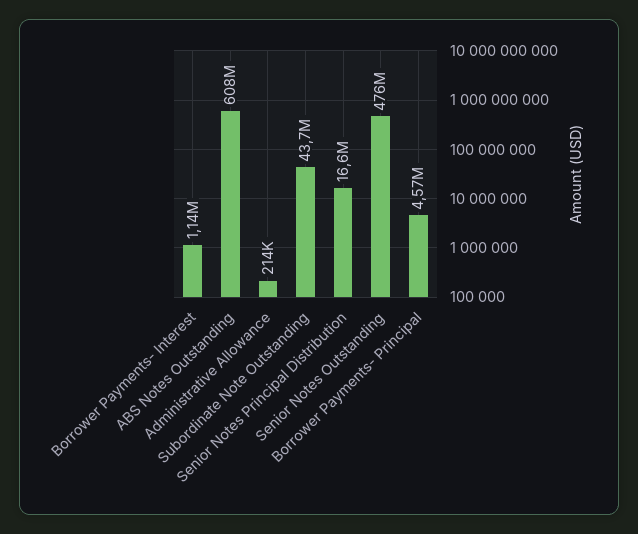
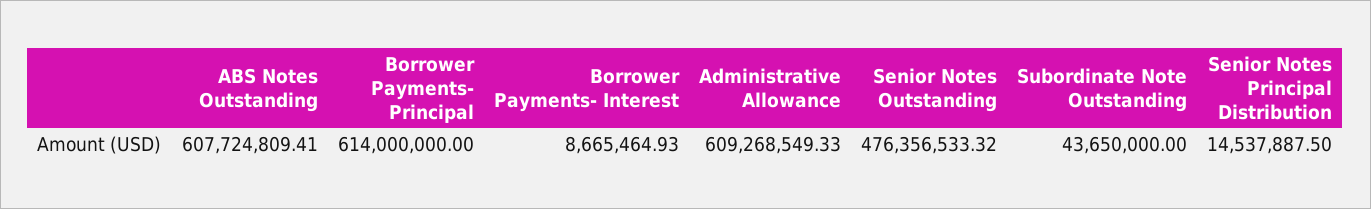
  {
-   "Borrower Payments- Interest": 1140000,
+   "Borrower Payments- Interest": 8665464.93,
    "ABS Notes Outstanding": 607724809.41,
-   "Administrative Allowance": 214000,
+   "Administrative Allowance": 609268549.33,
    "Subordinate Note Outstanding": 43650000,
-   "Senior Notes Principal Distribution": 16600000,
+   "Senior Notes Principal Distribution": 14537887.5,
    "Senior Notes Outstanding": 476356533.32,
-   "Borrower Payments- Principal": 4570000
+   "Borrower Payments- Principal": 614000000
  }

